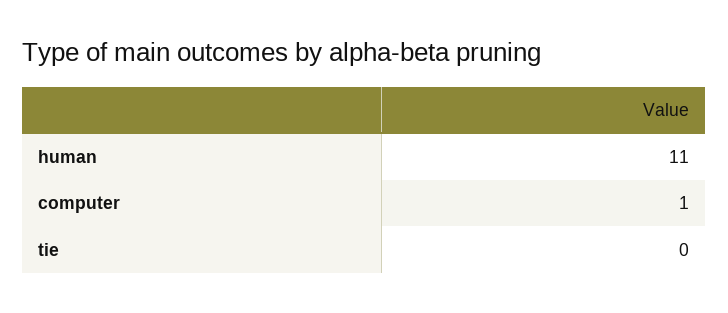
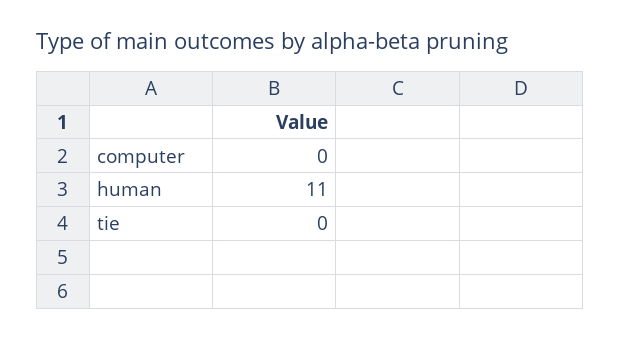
  {
    "human": 11,
-   "computer": 1,
+   "computer": 0,
    "tie": 0
  }

